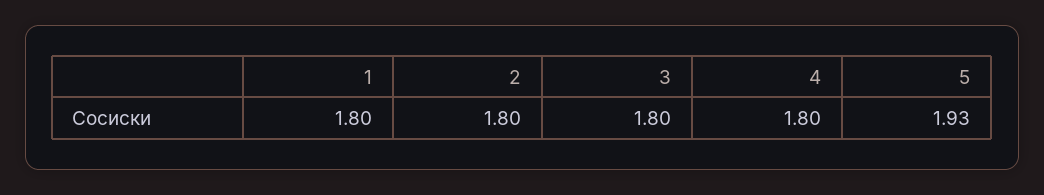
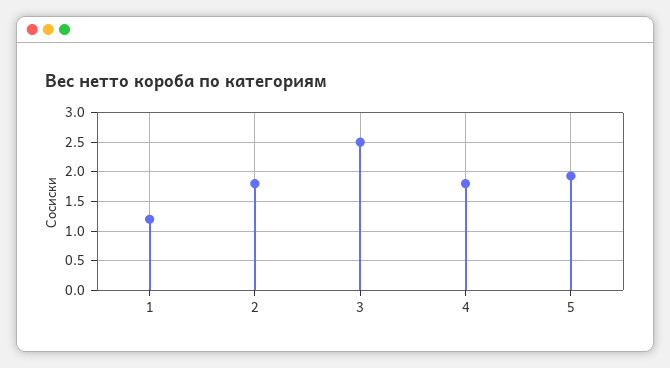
  {
-   "1": 1.8,
+   "1": 1.25,
    "2": 1.8,
-   "3": 1.8,
+   "3": 2.5,
    "4": 1.8,
    "5": 1.93
  }

